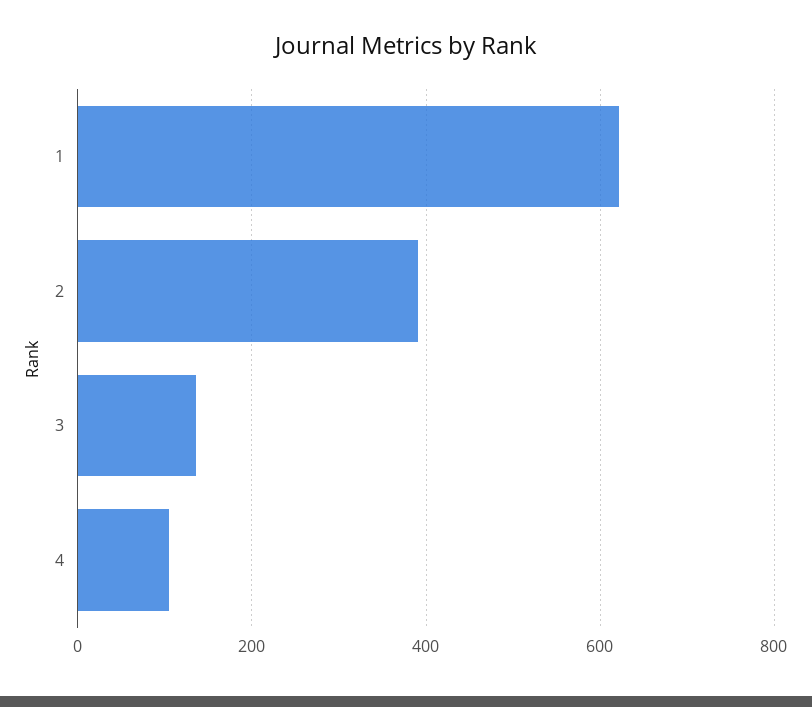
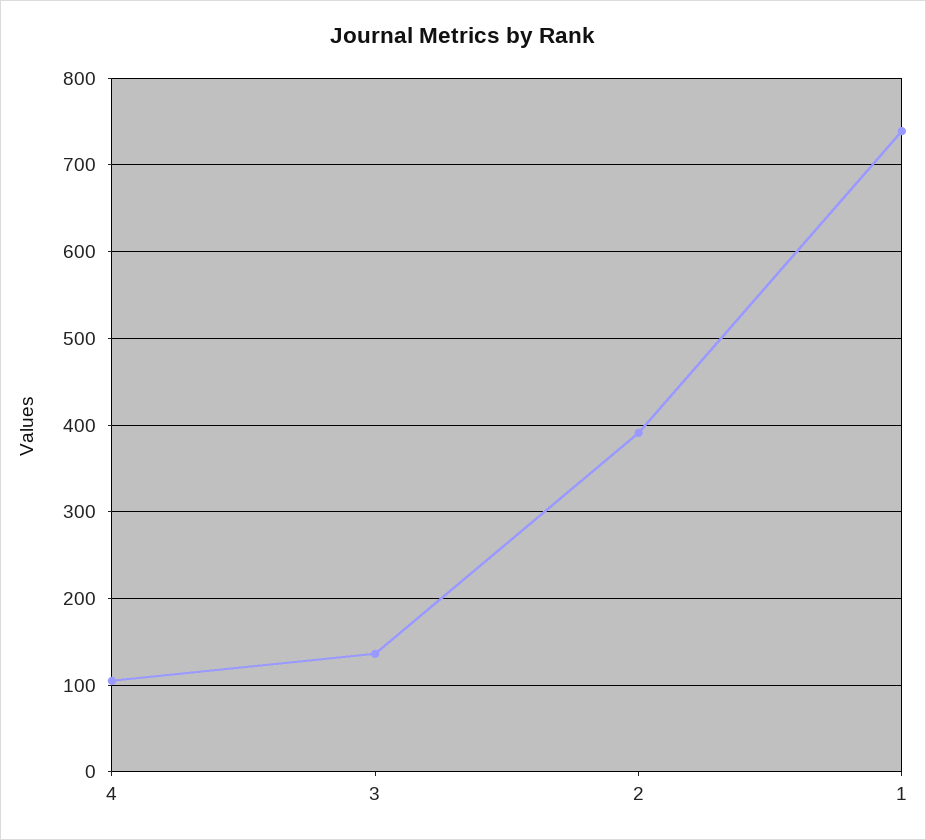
  {
-   "1": 620,
+   "1": 740,
    "2": 390,
    "3": 140,
    "4": 110
  }

